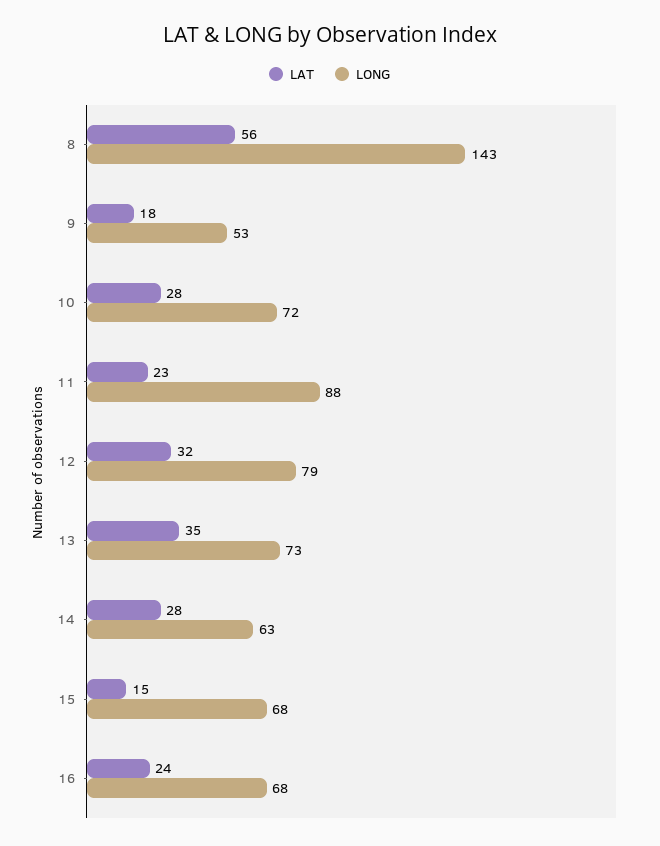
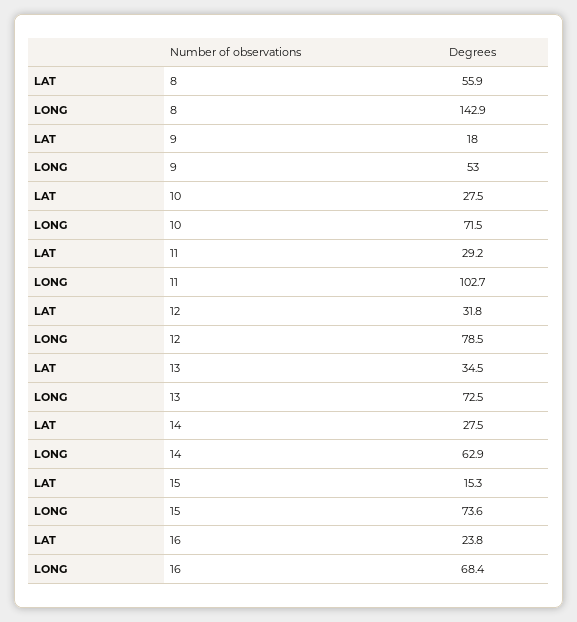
  {
    "LAT": {
      "8": 55.9,
      "9": 18,
      "10": 27.5,
-     "11": 23,
+     "11": 29.2,
      "12": 31.8,
      "13": 34.5,
      "14": 27.5,
      "15": 15.3,
      "16": 23.8
    },
    "LONG": {
      "8": 142.9,
      "9": 53,
      "10": 71.5,
-     "11": 88,
+     "11": 102.7,
      "12": 78.5,
      "13": 72.5,
      "14": 62.9,
-     "15": 68,
+     "15": 73.6,
      "16": 68.4
    }
  }

